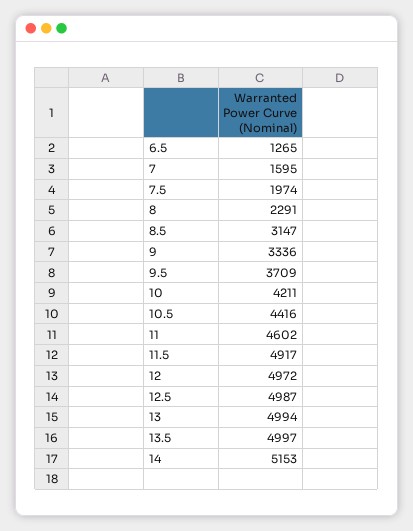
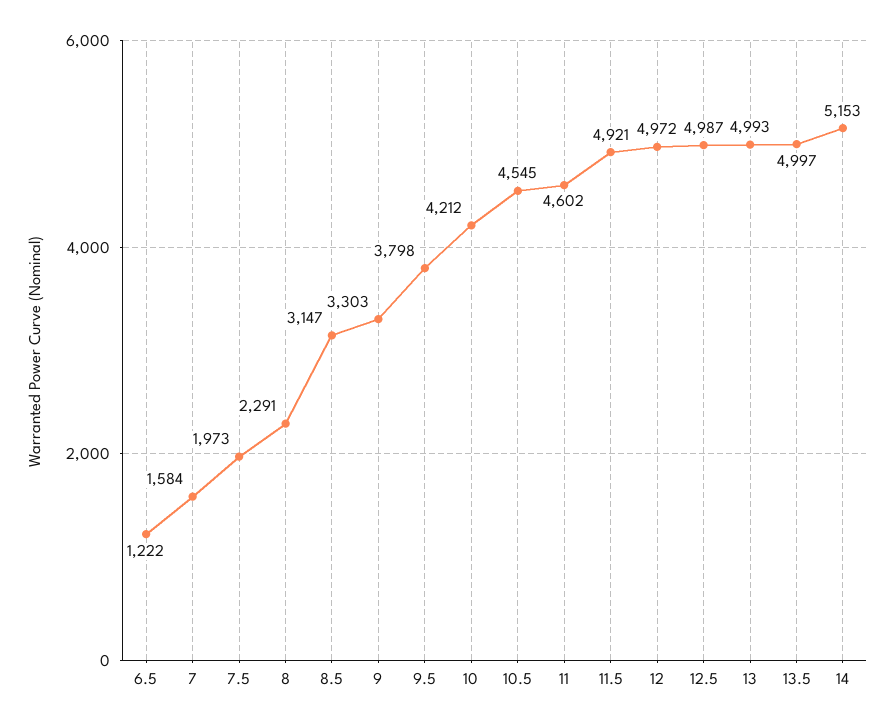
  {
-   "6.5": 1265,
+   "6.5": 1222,
-   "7": 1595,
+   "7": 1584,
-   "7.5": 1974,
+   "7.5": 1973,
    "8": 2291,
    "8.5": 3147,
-   "9": 3336,
+   "9": 3303,
-   "9.5": 3709,
+   "9.5": 3798,
-   "10": 4211,
+   "10": 4212,
-   "10.5": 4416,
+   "10.5": 4545,
    "11": 4602,
-   "11.5": 4917,
+   "11.5": 4921,
    "12": 4972,
    "12.5": 4987,
-   "13": 4994,
+   "13": 4993,
    "13.5": 4997,
    "14": 5153
  }

